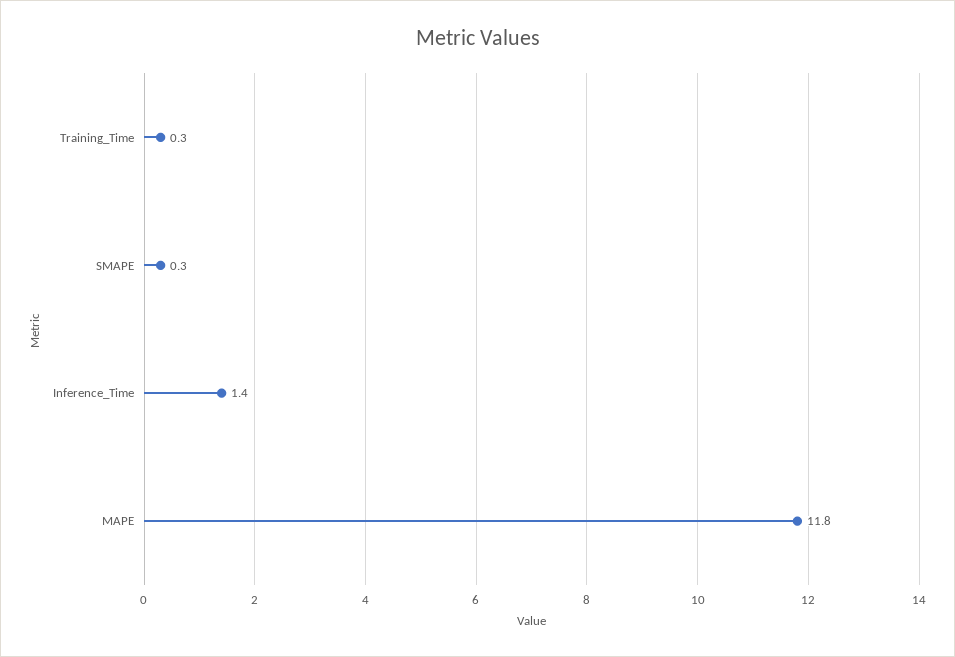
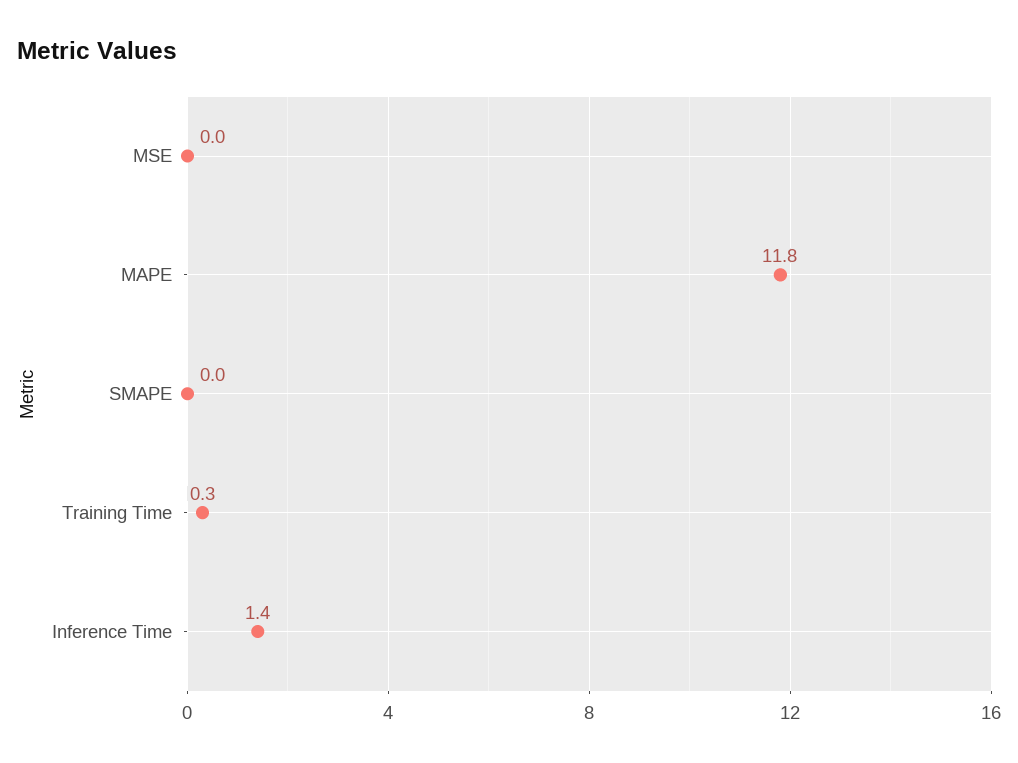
  {
    "Training_Time": 0.3,
-   "SMAPE": 0.3,
+   "SMAPE": 0,
    "Inference_Time": 1.4,
-   "MAPE": 11.8
+   "MAPE": 11.8,
+   "MSE": 0
  }

